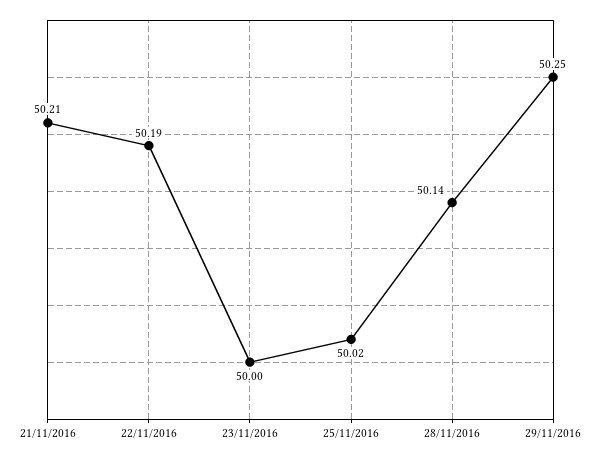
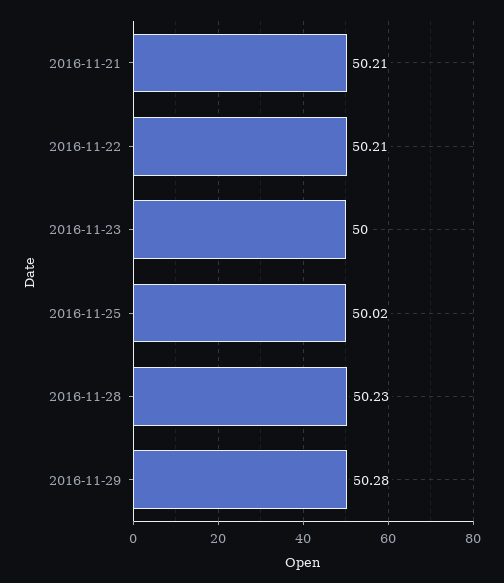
  {
    "21/11/2016": 50.21,
-   "22/11/2016": 50.19,
+   "22/11/2016": 50.21,
    "23/11/2016": 50,
    "25/11/2016": 50.02,
-   "28/11/2016": 50.14,
+   "28/11/2016": 50.23,
-   "29/11/2016": 50.25
+   "29/11/2016": 50.28
  }

